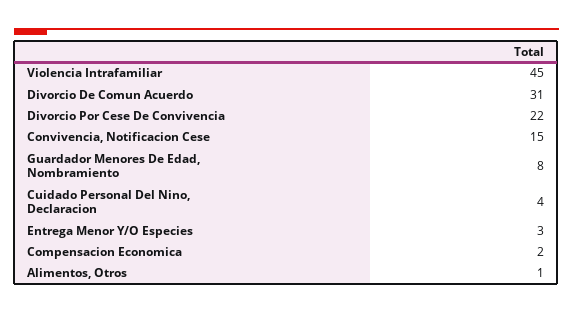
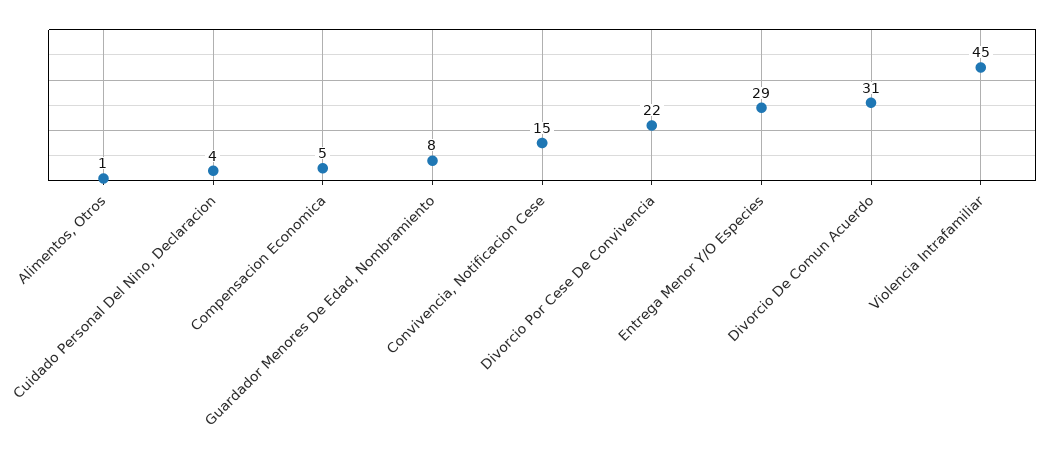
  {
    "Violencia Intrafamiliar": 45,
    "Divorcio De Comun Acuerdo": 31,
    "Divorcio Por Cese De Convivencia": 22,
    "Convivencia, Notificacion Cese": 15,
    "Guardador Menores De Edad, Nombramiento": 8,
    "Cuidado Personal Del Nino, Declaracion": 4,
-   "Entrega Menor Y/O Especies": 3,
+   "Entrega Menor Y/O Especies": 29,
-   "Compensacion Economica": 2,
+   "Compensacion Economica": 5,
    "Alimentos, Otros": 1
  }

